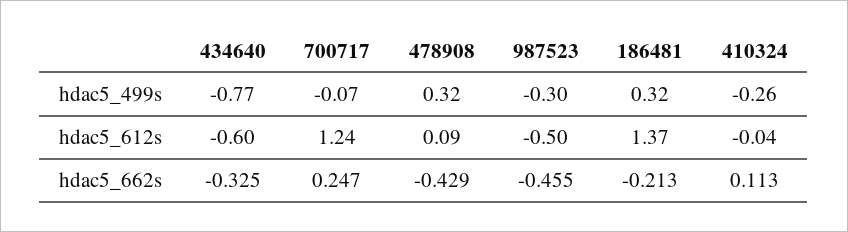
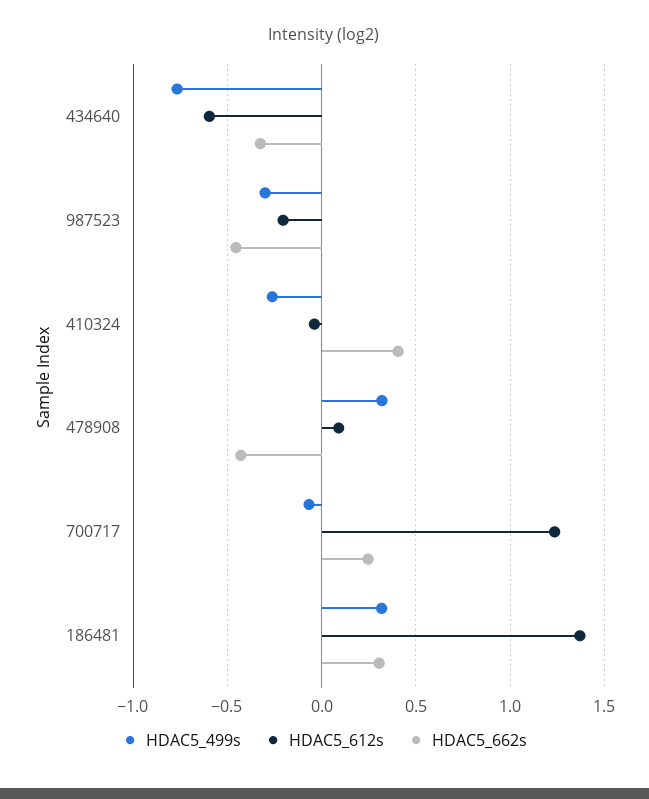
  {
    "hdac5_499s": {
      "434640": -0.77,
      "700717": -0.07,
      "478908": 0.32,
      "987523": -0.3,
      "186481": 0.32,
      "410324": -0.26
    },
    "hdac5_612s": {
      "434640": -0.6,
      "700717": 1.24,
      "478908": 0.09,
-     "987523": -0.5,
+     "987523": -0.2,
      "186481": 1.37,
      "410324": -0.04
    },
    "hdac5_662s": {
      "434640": -0.325,
      "700717": 0.247,
      "478908": -0.429,
      "987523": -0.455,
-     "186481": -0.213,
+     "186481": 0.3,
-     "410324": 0.113
+     "410324": 0.4
    }
  }

